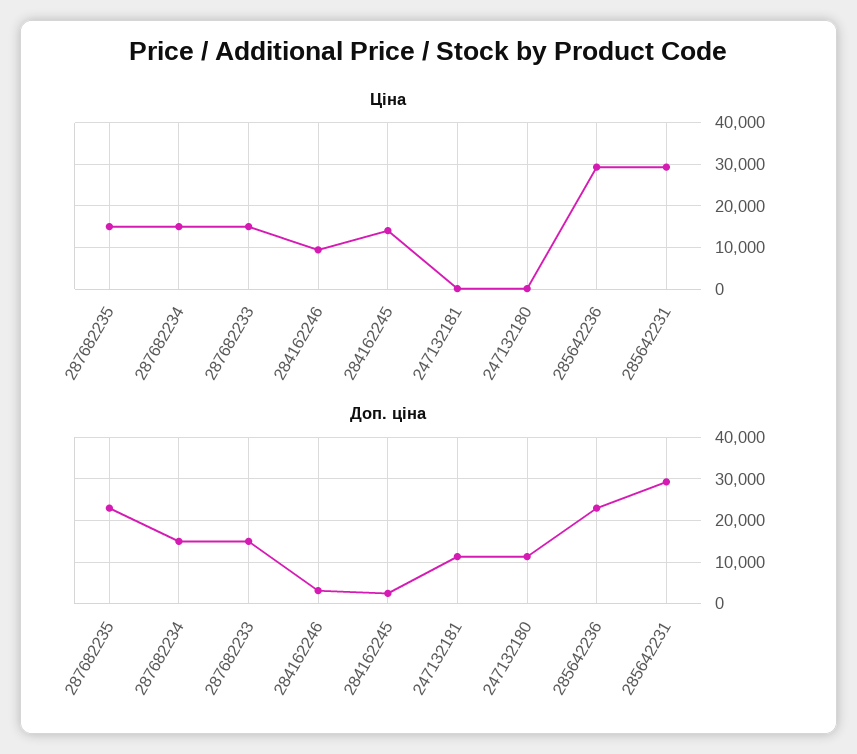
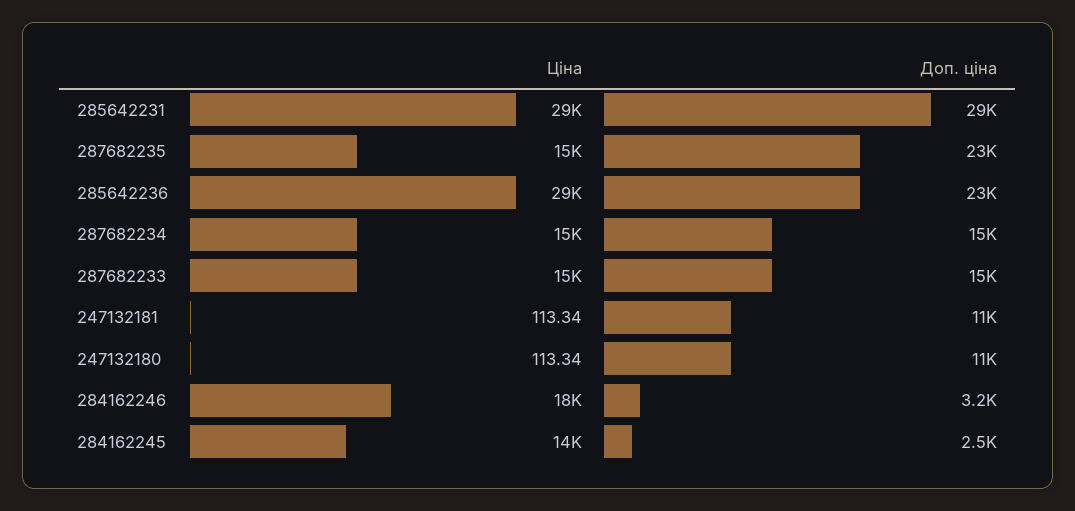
  {
    "Ціна": {
      "287682235": 15000,
      "287682234": 15000,
      "287682233": 15000,
-     "284162246": 10000,
+     "284162246": 18000,
      "284162245": 14000,
      "247132181": 113.34,
      "247132180": 113.34,
      "285642236": 29000,
      "285642231": 29000
    },
    "Доп. ціна": {
      "287682235": 23000,
      "287682234": 15000,
      "287682233": 15000,
      "284162246": 3200,
      "284162245": 2500,
      "247132181": 11000,
      "247132180": 11000,
      "285642236": 23000,
      "285642231": 29000
    }
  }

